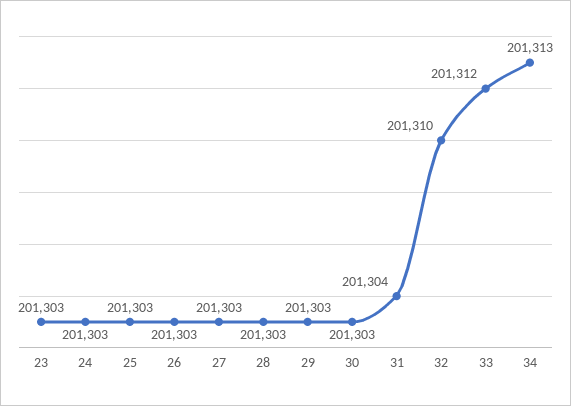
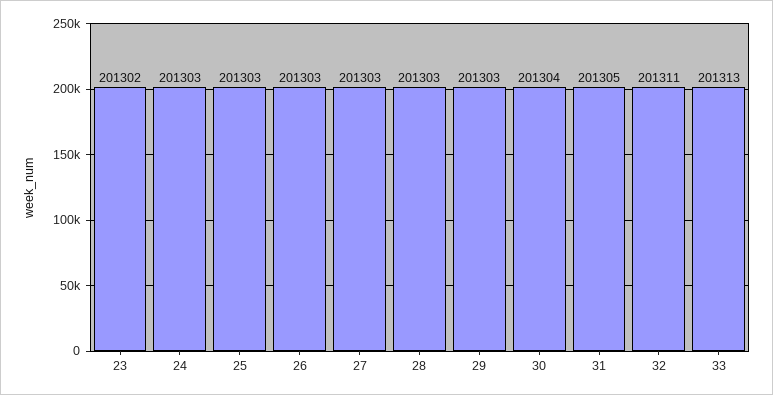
  {
-   "23": 201303,
+   "23": 201302,
    "24": 201303,
    "25": 201303,
    "26": 201303,
    "27": 201303,
    "28": 201303,
    "29": 201303,
-   "30": 201303,
+   "30": 201304,
-   "31": 201304,
+   "31": 201305,
-   "32": 201310,
+   "32": 201311,
-   "33": 201312,
+   "33": 201313
-   "34": 201313
  }

